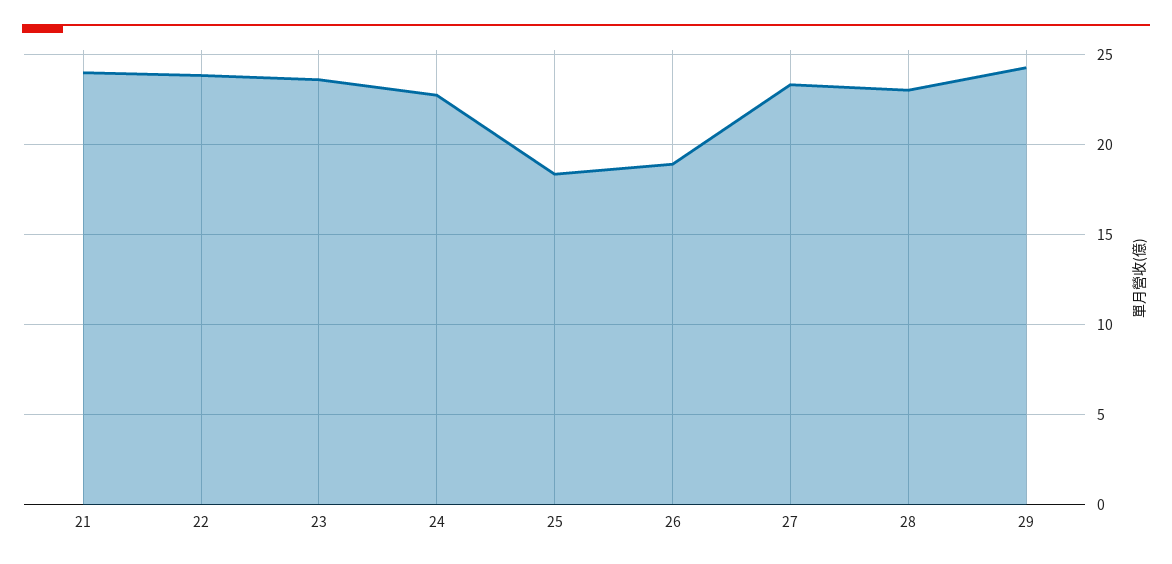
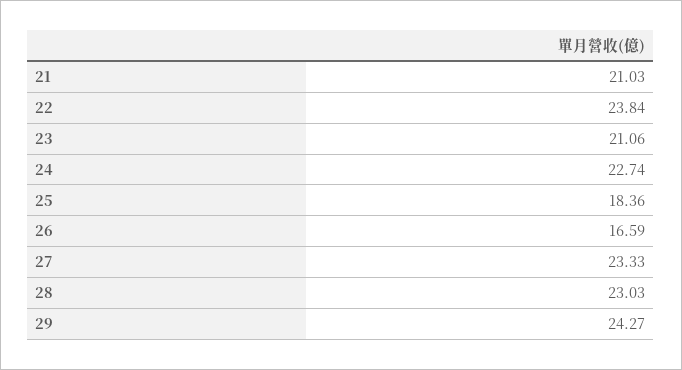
  {
-   "21": 24,
+   "21": 21.03,
    "22": 23.84,
-   "23": 23.5,
+   "23": 21.06,
    "24": 22.74,
    "25": 18.36,
-   "26": 19,
+   "26": 16.59,
    "27": 23.33,
    "28": 23.03,
    "29": 24.27
  }

